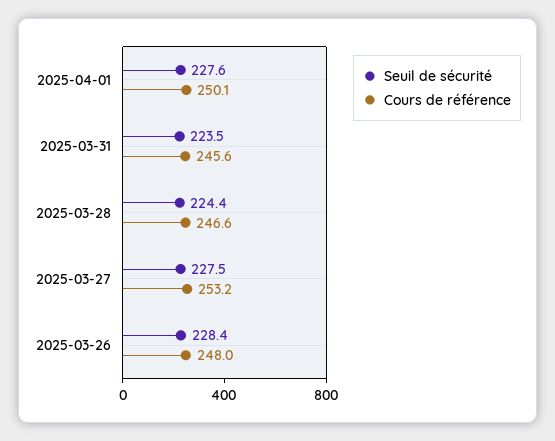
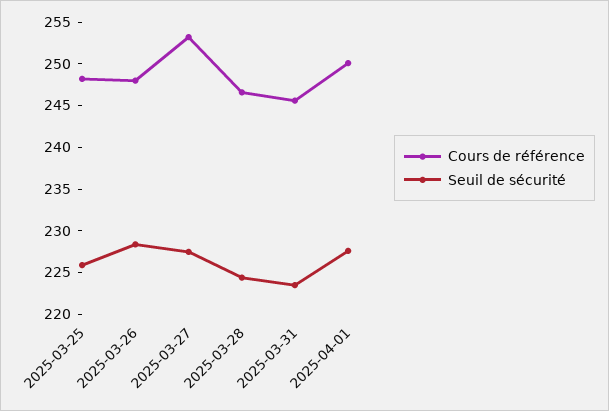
  {
    "Seuil de sécurité": {
      "2025-04-01": 227.6,
      "2025-03-31": 223.5,
      "2025-03-28": 224.4,
      "2025-03-27": 227.5,
-     "2025-03-26": 228.4
+     "2025-03-26": 228.4,
+     "2025-03-25": 226
    },
    "Cours de référence": {
      "2025-04-01": 250.1,
      "2025-03-31": 245.6,
      "2025-03-28": 246.6,
      "2025-03-27": 253.2,
-     "2025-03-26": 248
+     "2025-03-26": 248,
+     "2025-03-25": 248
    }
  }

